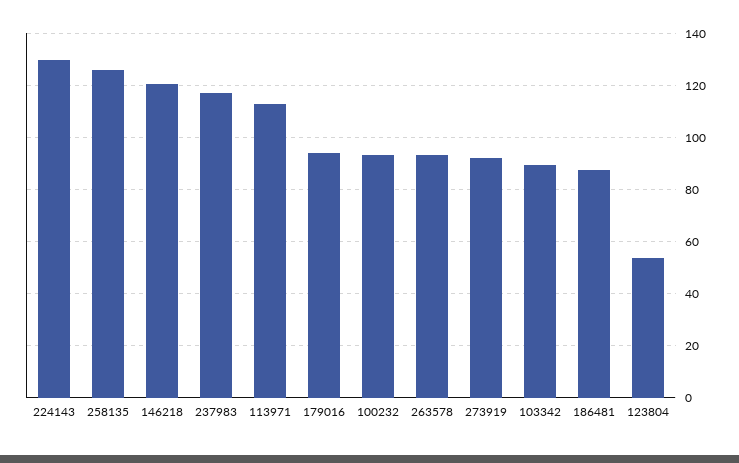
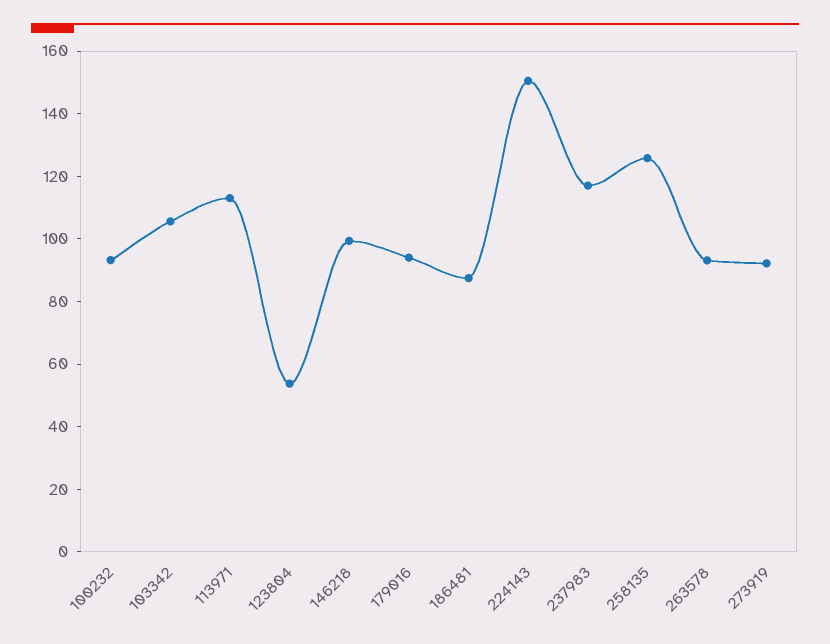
  {
-   "224143": 130,
+   "224143": 150,
    "258135": 125,
-   "146218": 120,
+   "146218": 100,
    "237983": 117.5,
    "113971": 112.5,
    "179016": 95,
    "100232": 92.5,
    "263578": 92.5,
    "273919": 92.5,
-   "103342": 90,
+   "103342": 105,
    "186481": 87.5,
    "123804": 52.5
  }

